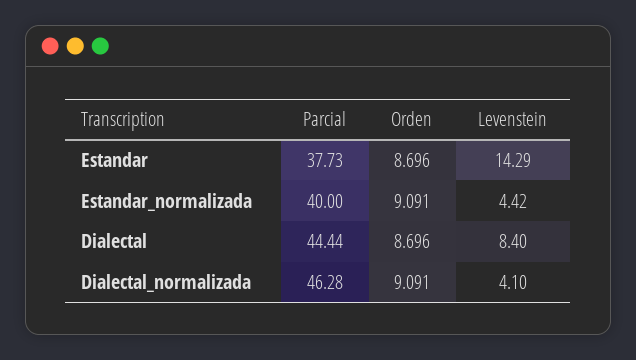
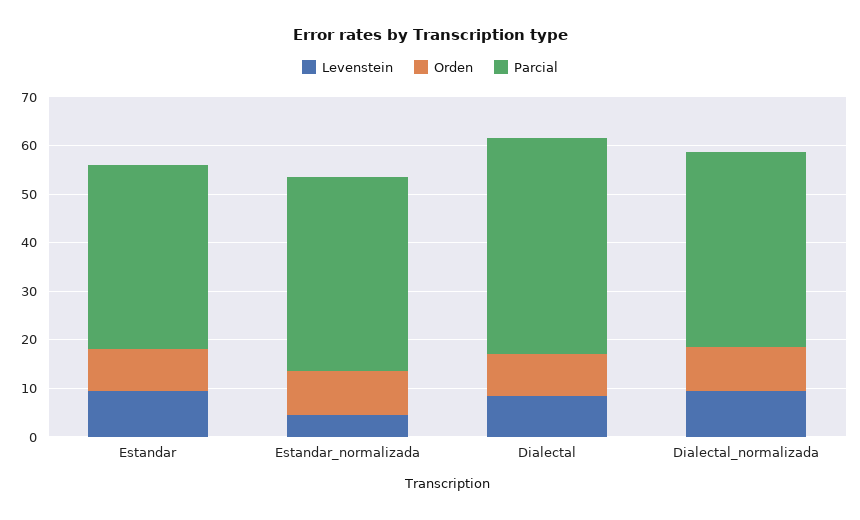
  {
    "Parcial": {
      "Estandar": 37.73,
      "Estandar_normalizada": 40,
      "Dialectal": 44.44,
-     "Dialectal_normalizada": 46.28
+     "Dialectal_normalizada": 40
    },
    "Orden": {
      "Estandar": 8.696,
      "Estandar_normalizada": 9.091,
      "Dialectal": 8.696,
      "Dialectal_normalizada": 9.091
    },
    "Levenstein": {
-     "Estandar": 14.29,
+     "Estandar": 10,
      "Estandar_normalizada": 4.42,
      "Dialectal": 8.4,
-     "Dialectal_normalizada": 4.1
+     "Dialectal_normalizada": 10
    }
  }

